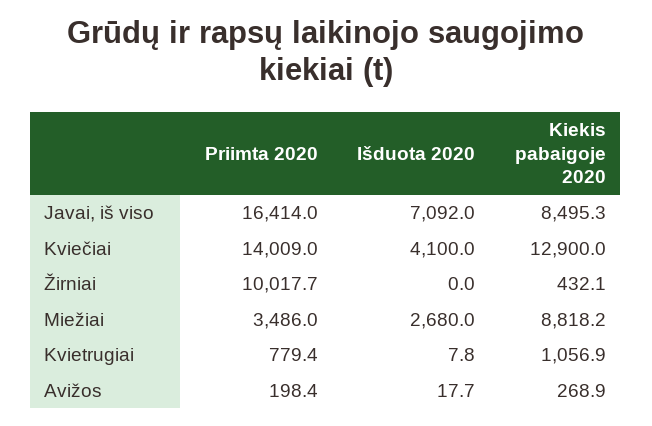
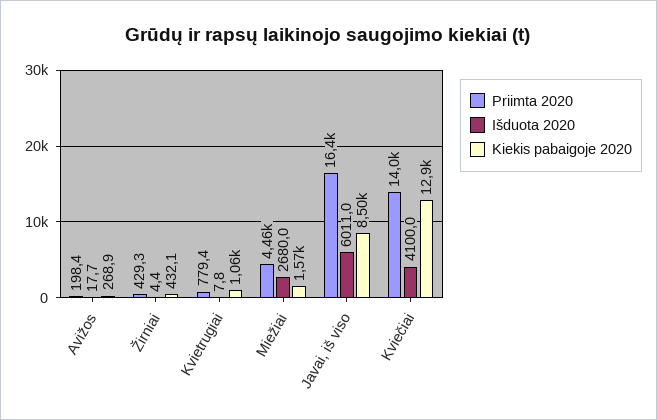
  {
    "Priimta 2020": {
      "Javai, iš viso": 16414,
      "Kviečiai": 14009,
-     "Žirniai": 10017.7,
+     "Žirniai": 429.3,
-     "Miežiai": 3486,
+     "Miežiai": 4460,
      "Kvietrugiai": 779.4,
      "Avižos": 198.4
    },
    "Išduota 2020": {
-     "Javai, iš viso": 7092,
+     "Javai, iš viso": 6011,
      "Kviečiai": 4100,
-     "Žirniai": 0,
+     "Žirniai": 4.4,
      "Miežiai": 2680,
      "Kvietrugiai": 7.8,
      "Avižos": 17.7
    },
    "Kiekis pabaigoje 2020": {
      "Javai, iš viso": 8495.3,
      "Kviečiai": 12900,
      "Žirniai": 432.1,
-     "Miežiai": 8818.2,
+     "Miežiai": 1570,
      "Kvietrugiai": 1056.9,
      "Avižos": 268.9
    }
  }

